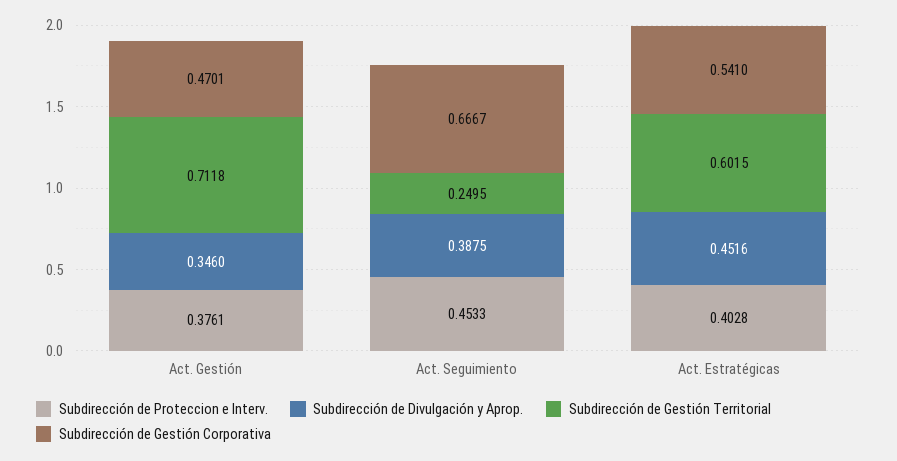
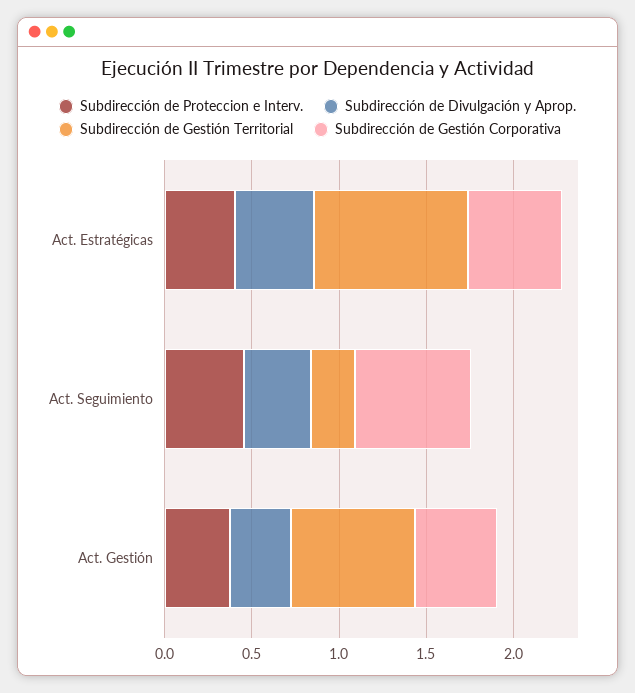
  {
    "Subdirección de Proteccion e Interv.": {
      "Act. Gestión": 0.3761,
      "Act. Seguimiento": 0.4533,
      "Act. Estratégicas": 0.4028
    },
    "Subdirección de Divulgación y Aprop.": {
      "Act. Gestión": 0.346,
      "Act. Seguimiento": 0.3875,
      "Act. Estratégicas": 0.4516
    },
    "Subdirección de Gestión Territorial": {
      "Act. Gestión": 0.7118,
      "Act. Seguimiento": 0.2495,
-     "Act. Estratégicas": 0.6015
+     "Act. Estratégicas": 0.9
    },
    "Subdirección de Gestión Corporativa": {
      "Act. Gestión": 0.4701,
      "Act. Seguimiento": 0.6667,
      "Act. Estratégicas": 0.541
    }
  }

